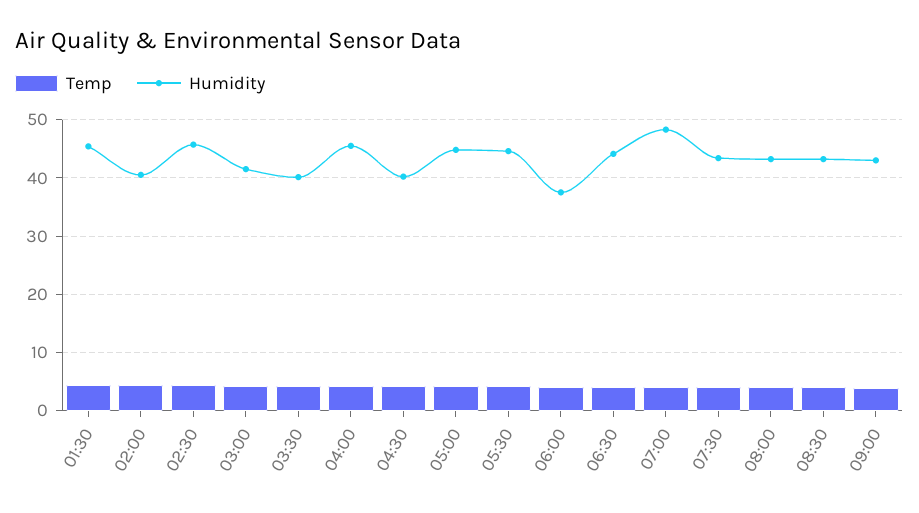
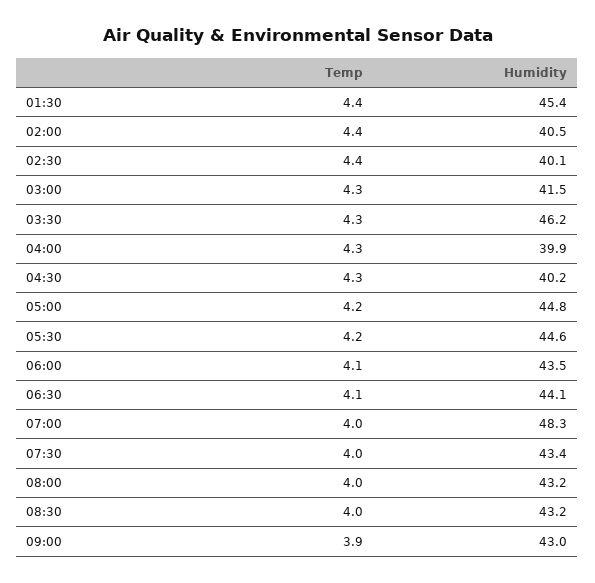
  {
    "Temp": {
      "01:30": 4.4,
      "02:00": 4.4,
      "02:30": 4.4,
      "03:00": 4.3,
      "03:30": 4.3,
      "04:00": 4.3,
      "04:30": 4.3,
      "05:00": 4.2,
      "05:30": 4.2,
      "06:00": 4.1,
      "06:30": 4.1,
      "07:00": 4,
      "07:30": 4,
      "08:00": 4,
      "08:30": 4,
      "09:00": 3.9
    },
    "Humidity": {
      "01:30": 45.4,
      "02:00": 40.5,
-     "02:30": 46,
+     "02:30": 40.1,
      "03:00": 41.5,
-     "03:30": 40,
+     "03:30": 46.2,
-     "04:00": 46,
+     "04:00": 39.9,
      "04:30": 40.2,
      "05:00": 44.8,
      "05:30": 44.6,
-     "06:00": 38,
+     "06:00": 43.5,
      "06:30": 44.1,
      "07:00": 48.3,
      "07:30": 43.4,
      "08:00": 43.2,
      "08:30": 43.2,
      "09:00": 43
    }
  }

